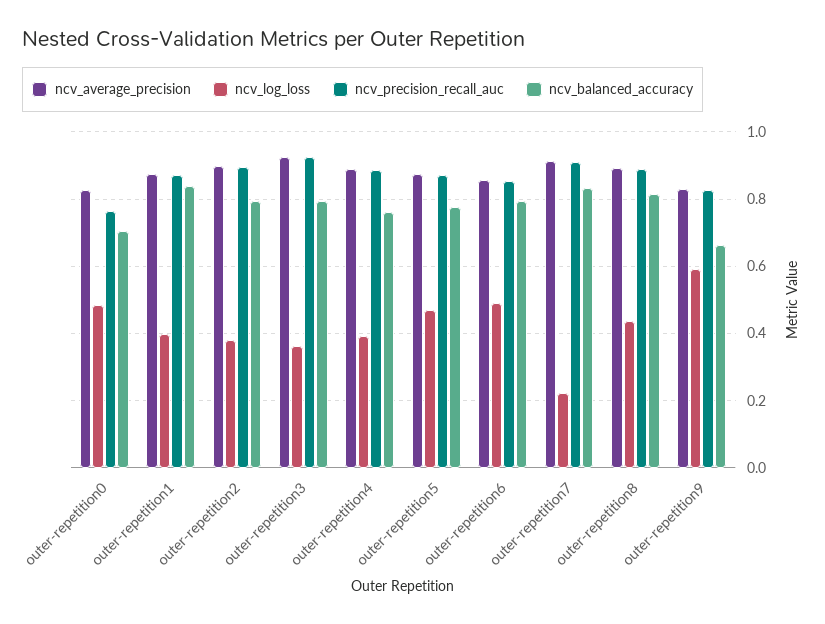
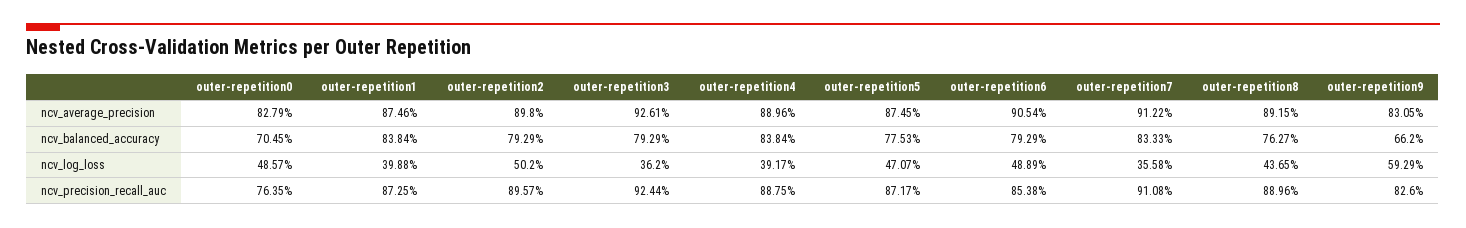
  {
    "ncv_average_precision": {
      "outer-repetition0": 0.8279,
      "outer-repetition1": 0.8746,
      "outer-repetition2": 0.898,
      "outer-repetition3": 0.9261,
      "outer-repetition4": 0.8896,
      "outer-repetition5": 0.8745,
-     "outer-repetition6": 0.86,
+     "outer-repetition6": 0.9054,
      "outer-repetition7": 0.9122,
      "outer-repetition8": 0.8915,
      "outer-repetition9": 0.8305
    },
    "ncv_log_loss": {
      "outer-repetition0": 0.4857,
      "outer-repetition1": 0.3988,
-     "outer-repetition2": 0.38,
+     "outer-repetition2": 0.502,
      "outer-repetition3": 0.362,
      "outer-repetition4": 0.3917,
      "outer-repetition5": 0.4707,
      "outer-repetition6": 0.4889,
-     "outer-repetition7": 0.22,
+     "outer-repetition7": 0.3558,
      "outer-repetition8": 0.4365,
      "outer-repetition9": 0.5929
    },
    "ncv_precision_recall_auc": {
      "outer-repetition0": 0.7635,
      "outer-repetition1": 0.8725,
      "outer-repetition2": 0.8957,
      "outer-repetition3": 0.9244,
      "outer-repetition4": 0.8875,
      "outer-repetition5": 0.8717,
      "outer-repetition6": 0.8538,
      "outer-repetition7": 0.9108,
      "outer-repetition8": 0.8896,
      "outer-repetition9": 0.826
    },
    "ncv_balanced_accuracy": {
      "outer-repetition0": 0.7045,
      "outer-repetition1": 0.8384,
      "outer-repetition2": 0.7929,
      "outer-repetition3": 0.7929,
-     "outer-repetition4": 0.76,
+     "outer-repetition4": 0.8384,
      "outer-repetition5": 0.7753,
      "outer-repetition6": 0.7929,
      "outer-repetition7": 0.8333,
-     "outer-repetition8": 0.82,
+     "outer-repetition8": 0.7627,
      "outer-repetition9": 0.662
    }
  }

